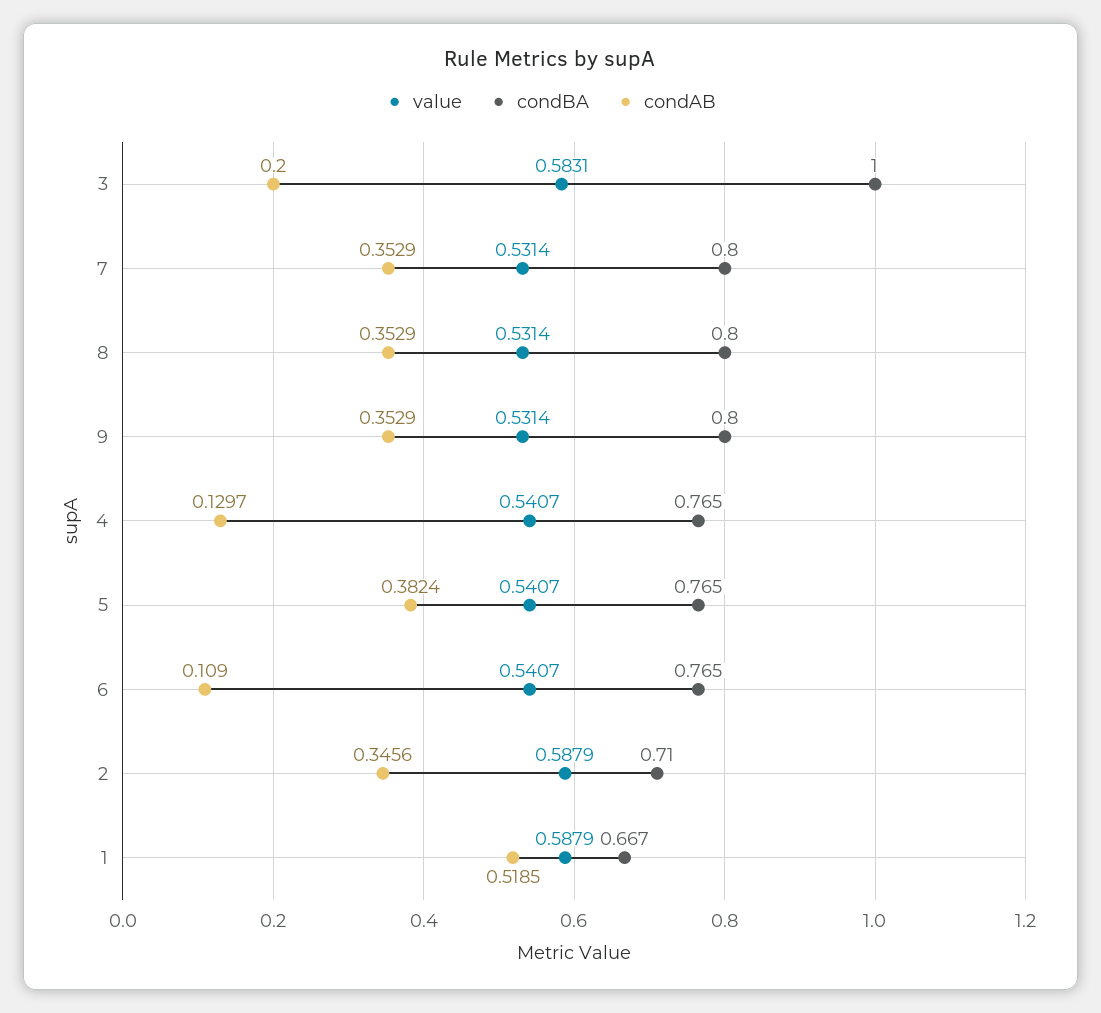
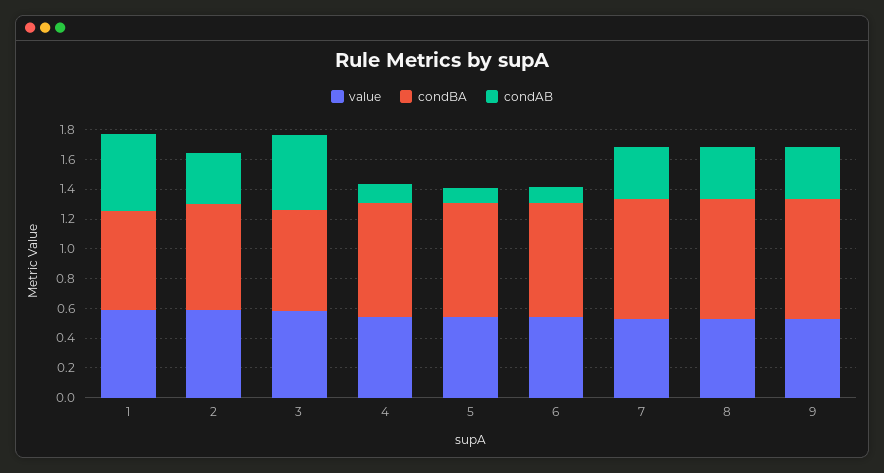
  {
    "value": {
      "3": 0.5831,
      "7": 0.5314,
      "8": 0.5314,
      "9": 0.5314,
      "4": 0.5407,
      "5": 0.5407,
      "6": 0.5407,
      "2": 0.5879,
      "1": 0.5879
    },
    "condBA": {
-     "3": 1,
+     "3": 0.7,
      "7": 0.8,
      "8": 0.8,
      "9": 0.8,
      "4": 0.765,
      "5": 0.765,
      "6": 0.765,
      "2": 0.71,
      "1": 0.667
    },
    "condAB": {
-     "3": 0.2,
+     "3": 0.5,
      "7": 0.3529,
      "8": 0.3529,
      "9": 0.3529,
      "4": 0.1297,
-     "5": 0.3824,
+     "5": 0.1,
      "6": 0.109,
      "2": 0.3456,
      "1": 0.5185
    }
  }

